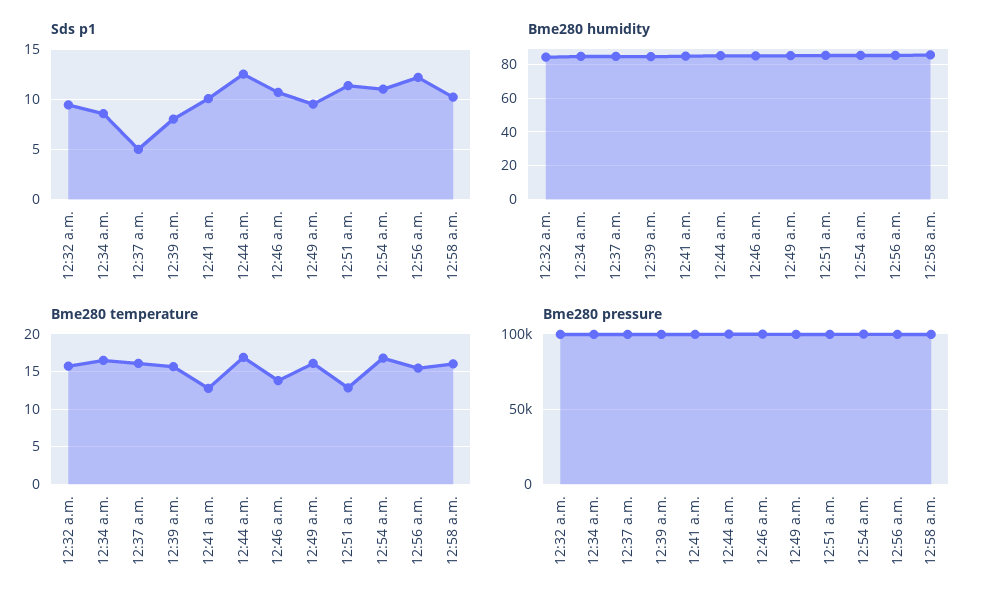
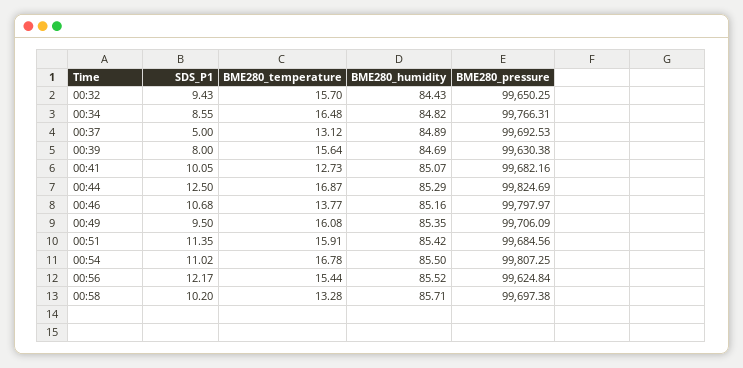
  {
    "Sds p1": {
      "12:32 a.m.": 9.43,
      "12:34 a.m.": 8.55,
      "12:37 a.m.": 5,
      "12:39 a.m.": 8,
      "12:41 a.m.": 10.05,
      "12:44 a.m.": 12.5,
      "12:46 a.m.": 10.68,
      "12:49 a.m.": 9.5,
      "12:51 a.m.": 11.35,
      "12:54 a.m.": 11.02,
      "12:56 a.m.": 12.17,
      "12:58 a.m.": 10.2
    },
    "Bme280 humidity": {
      "12:32 a.m.": 84.43,
      "12:34 a.m.": 84.82,
      "12:37 a.m.": 84.89,
      "12:39 a.m.": 84.69,
      "12:41 a.m.": 85.07,
      "12:44 a.m.": 85.29,
      "12:46 a.m.": 85.16,
      "12:49 a.m.": 85.35,
      "12:51 a.m.": 85.42,
      "12:54 a.m.": 85.5,
      "12:56 a.m.": 85.52,
      "12:58 a.m.": 85.71
    },
    "Bme280 temperature": {
      "12:32 a.m.": 15.7,
      "12:34 a.m.": 16.48,
-     "12:37 a.m.": 16,
+     "12:37 a.m.": 13.12,
      "12:39 a.m.": 15.64,
      "12:41 a.m.": 12.73,
      "12:44 a.m.": 16.87,
      "12:46 a.m.": 13.77,
      "12:49 a.m.": 16.08,
-     "12:51 a.m.": 13,
+     "12:51 a.m.": 15.91,
      "12:54 a.m.": 16.78,
      "12:56 a.m.": 15.44,
-     "12:58 a.m.": 16
+     "12:58 a.m.": 13.28
    },
    "Bme280 pressure": {
      "12:32 a.m.": 99650.25,
      "12:34 a.m.": 99766.31,
      "12:37 a.m.": 99692.53,
      "12:39 a.m.": 99630.38,
      "12:41 a.m.": 99682.16,
      "12:44 a.m.": 99824.69,
      "12:46 a.m.": 99797.97,
      "12:49 a.m.": 99706.09,
      "12:51 a.m.": 99684.56,
      "12:54 a.m.": 99807.25,
      "12:56 a.m.": 99624.84,
      "12:58 a.m.": 99697.38
    }
  }

